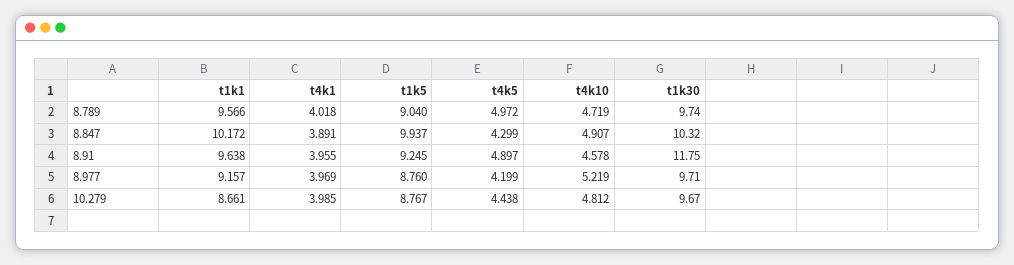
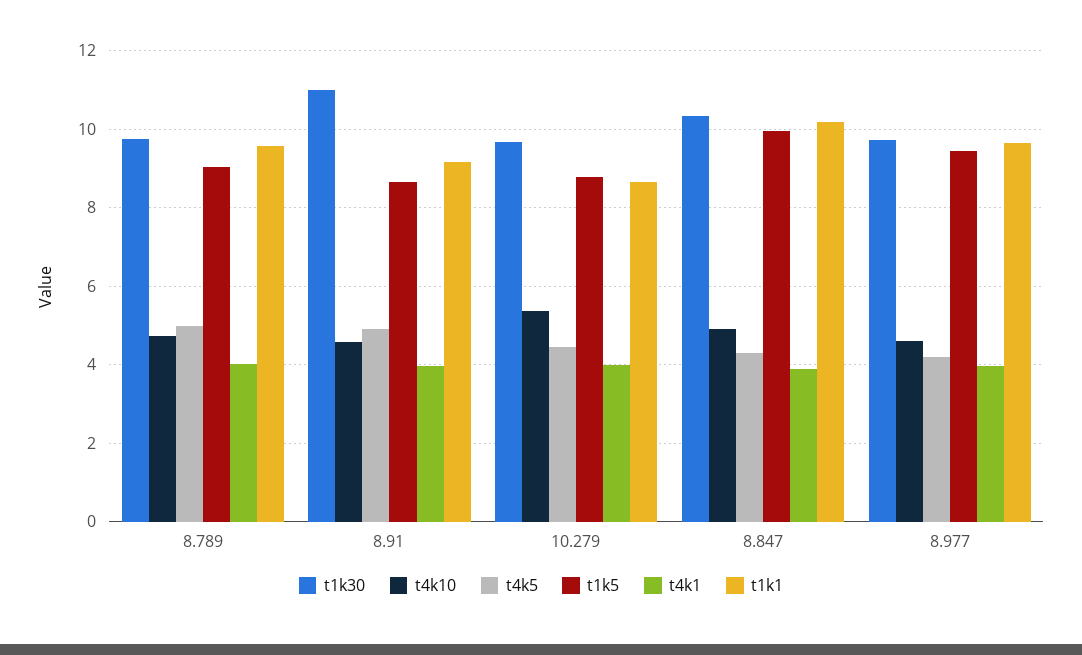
  {
    "t1k1": {
      "8.789": 9.566,
      "8.847": 10.172,
-     "8.91": 9.638,
+     "8.91": 9.2,
-     "8.977": 9.157,
+     "8.977": 9.6,
      "10.279": 8.661
    },
    "t4k1": {
      "8.789": 4.018,
      "8.847": 3.891,
      "8.91": 3.955,
      "8.977": 3.969,
      "10.279": 3.985
    },
    "t1k5": {
      "8.789": 9.04,
      "8.847": 9.937,
-     "8.91": 9.245,
+     "8.91": 8.6,
-     "8.977": 8.76,
+     "8.977": 9.4,
      "10.279": 8.767
    },
    "t4k5": {
      "8.789": 4.972,
      "8.847": 4.299,
      "8.91": 4.897,
      "8.977": 4.199,
      "10.279": 4.438
    },
    "t4k10": {
      "8.789": 4.719,
      "8.847": 4.907,
      "8.91": 4.578,
-     "8.977": 5.219,
+     "8.977": 4.6,
-     "10.279": 4.812
+     "10.279": 5.4
    },
    "t1k30": {
      "8.789": 9.74,
      "8.847": 10.32,
-     "8.91": 11.75,
+     "8.91": 11,
      "8.977": 9.71,
      "10.279": 9.67
    }
  }

